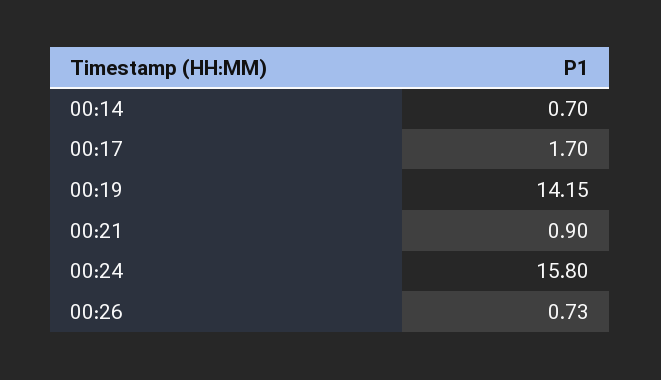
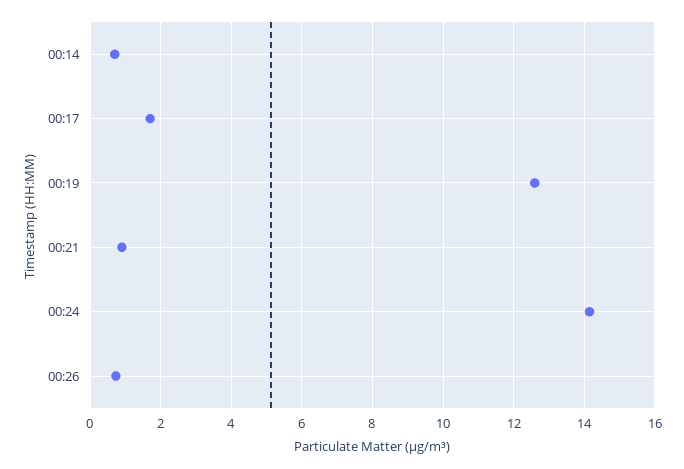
  {
    "00:14": 0.7,
    "00:17": 1.7,
-   "00:19": 14.15,
+   "00:19": 12.6,
    "00:21": 0.9,
-   "00:24": 15.8,
+   "00:24": 14.2,
    "00:26": 0.73
  }

